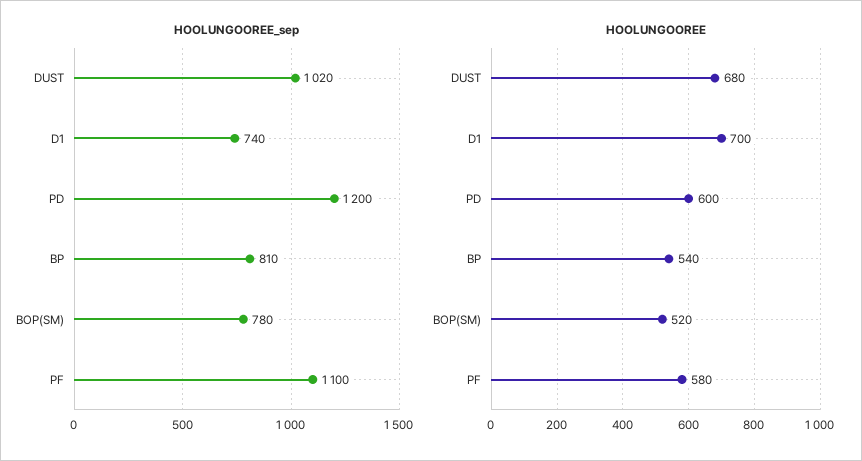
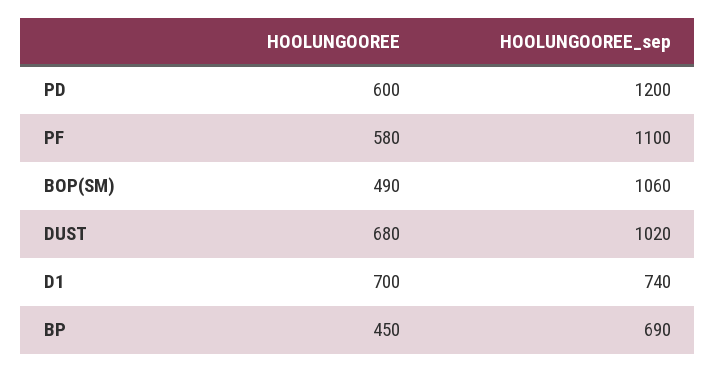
  {
    "HOOLUNGOOREE_sep": {
      "DUST": 1020,
      "D1": 740,
      "PD": 1200,
-     "BP": 810,
+     "BP": 690,
-     "BOP(SM)": 780,
+     "BOP(SM)": 1060,
      "PF": 1100
    },
    "HOOLUNGOOREE": {
      "DUST": 680,
      "D1": 700,
      "PD": 600,
-     "BP": 540,
+     "BP": 450,
-     "BOP(SM)": 520,
+     "BOP(SM)": 490,
      "PF": 580
    }
  }

